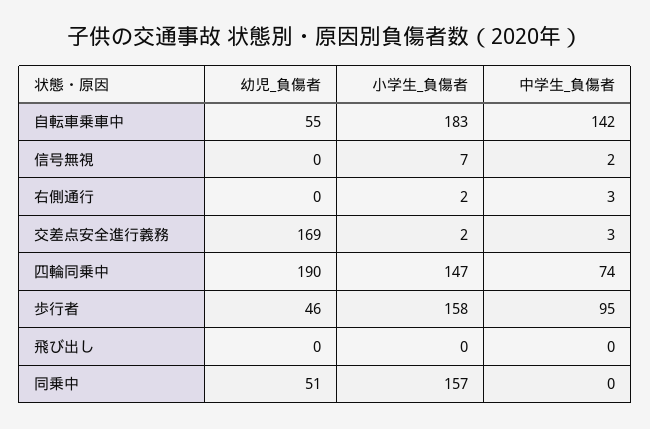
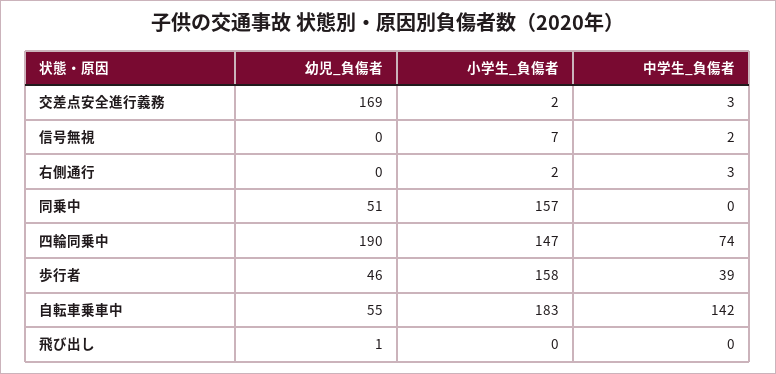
  {
    "幼児_負傷者": {
      "自転車乗車中": 55,
      "信号無視": 0,
      "右側通行": 0,
      "交差点安全進行義務": 169,
      "四輪同乗中": 190,
      "歩行者": 46,
-     "飛び出し": 0,
+     "飛び出し": 1,
      "同乗中": 51
    },
    "小学生_負傷者": {
      "自転車乗車中": 183,
      "信号無視": 7,
      "右側通行": 2,
      "交差点安全進行義務": 2,
      "四輪同乗中": 147,
      "歩行者": 158,
      "飛び出し": 0,
      "同乗中": 157
    },
    "中学生_負傷者": {
      "自転車乗車中": 142,
      "信号無視": 2,
      "右側通行": 3,
      "交差点安全進行義務": 3,
      "四輪同乗中": 74,
-     "歩行者": 95,
+     "歩行者": 39,
      "飛び出し": 0,
      "同乗中": 0
    }
  }

